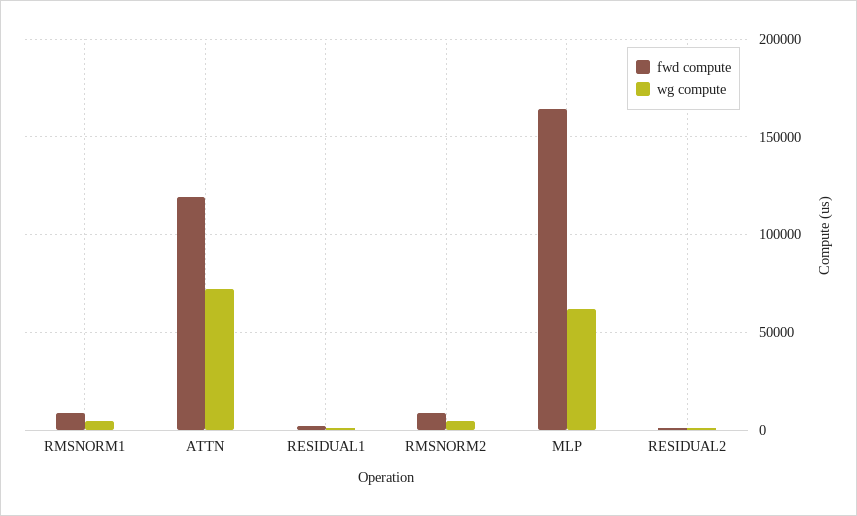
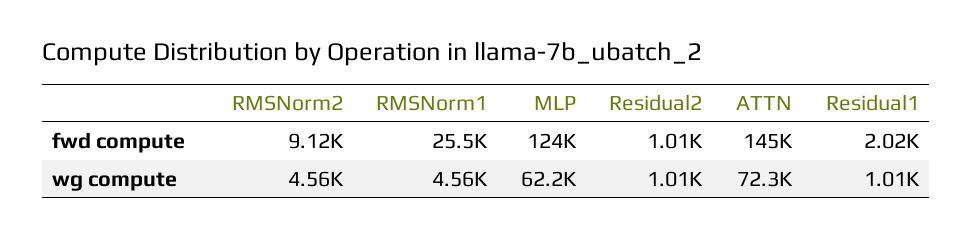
  {
    "fwd compute": {
-     "RMSNORM1": 10000,
+     "RMSNORM1": 25500,
-     "ATTN": 120000,
+     "ATTN": 145000,
      "RESIDUAL1": 2020,
      "RMSNORM2": 9120,
-     "MLP": 165000,
+     "MLP": 124000,
      "RESIDUAL2": 1010
    },
    "wg compute": {
      "RMSNORM1": 4560,
      "ATTN": 72300,
      "RESIDUAL1": 1010,
      "RMSNORM2": 4560,
      "MLP": 62200,
      "RESIDUAL2": 1010
    }
  }

